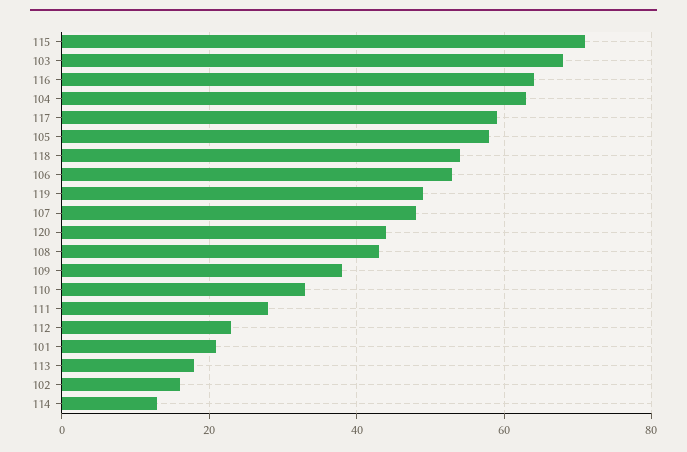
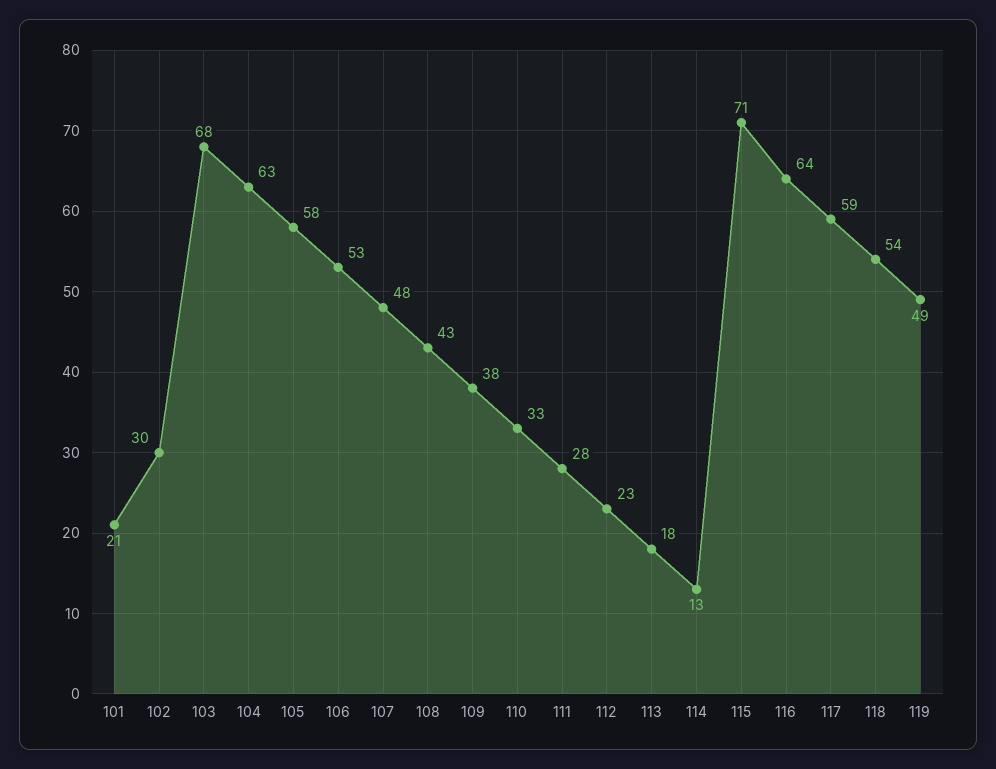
  {
    "115": 71,
    "103": 68,
    "116": 64,
    "104": 63,
    "117": 59,
    "105": 58,
    "118": 54,
    "106": 53,
    "119": 49,
    "107": 48,
-   "120": 45,
    "108": 43,
    "109": 38,
    "110": 33,
    "111": 28,
    "112": 23,
    "101": 21,
    "113": 18,
-   "102": 15,
+   "102": 30,
    "114": 13
  }

